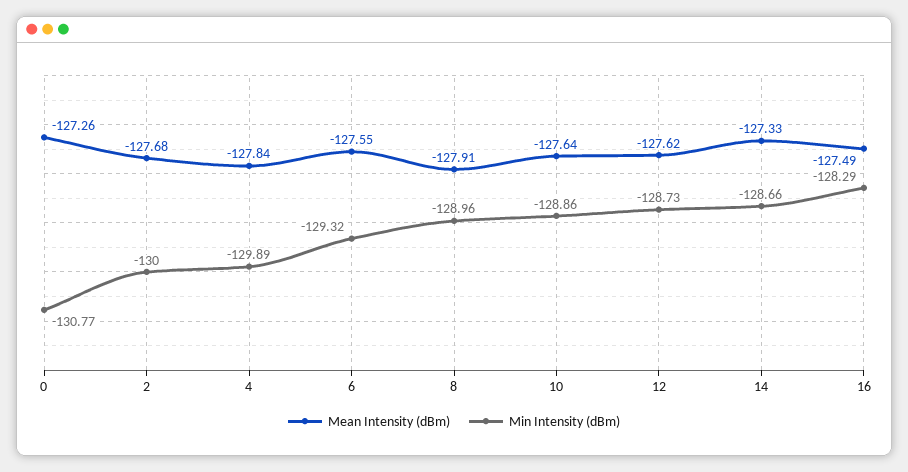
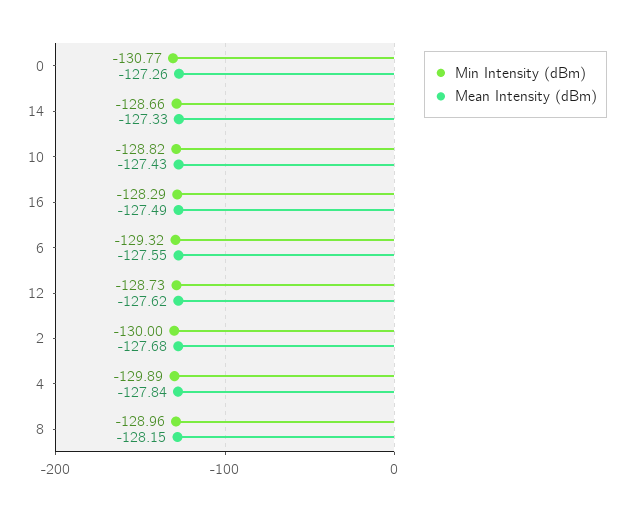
  {
    "Mean Intensity (dBm)": {
      "0": -127.26,
      "2": -127.68,
      "4": -127.84,
      "6": -127.55,
-     "8": -127.91,
+     "8": -128.15,
-     "10": -127.64,
+     "10": -127.43,
      "12": -127.62,
      "14": -127.33,
      "16": -127.49
    },
    "Min Intensity (dBm)": {
      "0": -130.77,
      "2": -130,
      "4": -129.89,
      "6": -129.32,
      "8": -128.96,
-     "10": -128.86,
+     "10": -128.82,
      "12": -128.73,
      "14": -128.66,
      "16": -128.29
    }
  }

